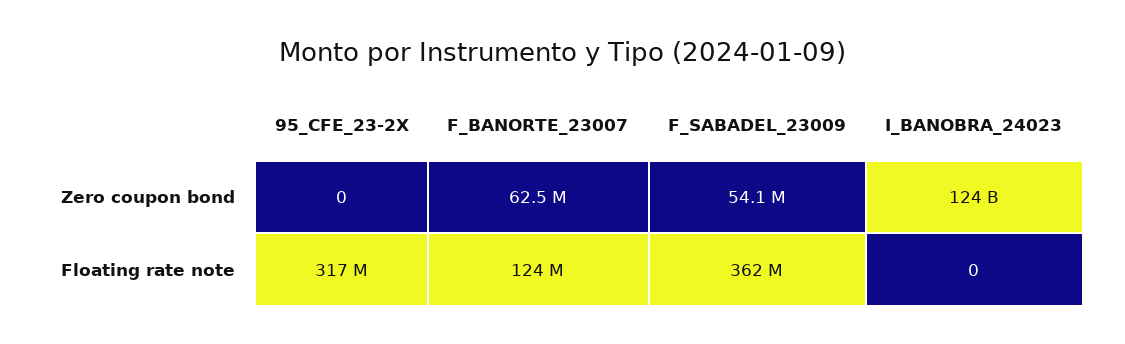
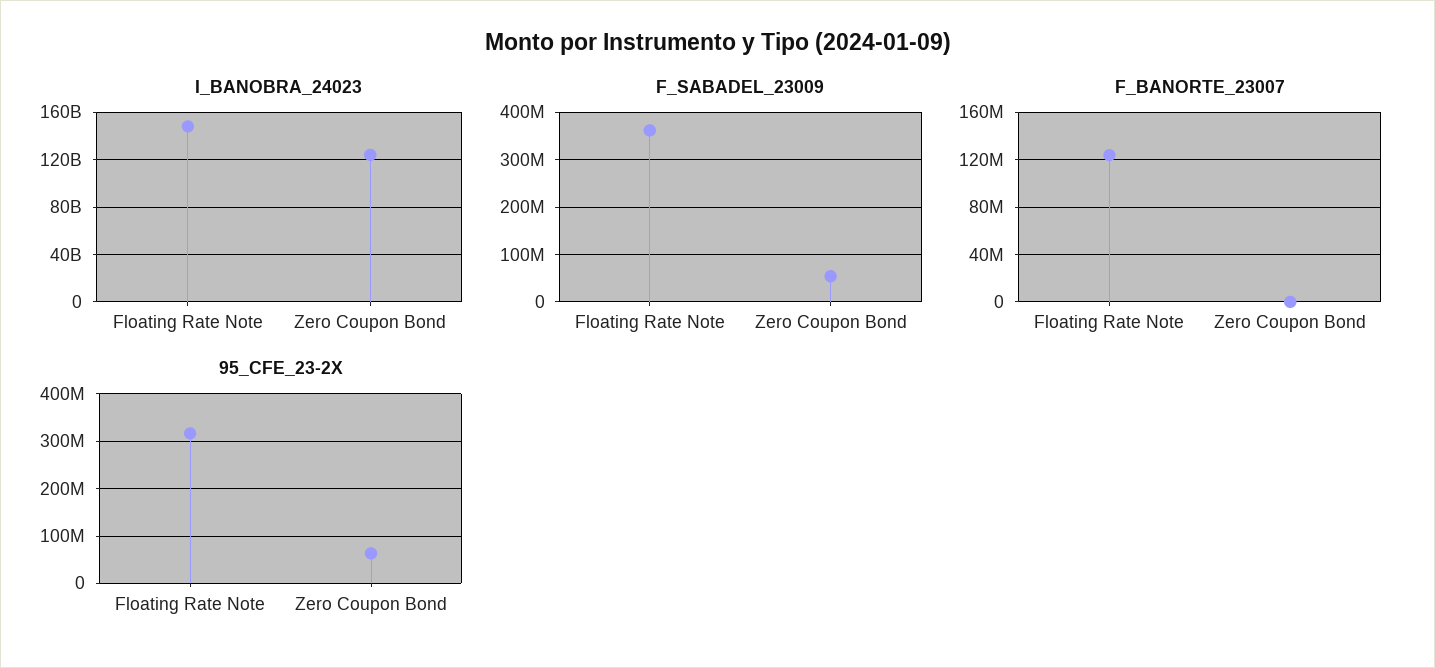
  {
    "95_CFE_23-2X": {
-     "Zero coupon bond": 0,
+     "Zero coupon bond": 60000000,
      "Floating rate note": 317000000
    },
    "F_BANORTE_23007": {
-     "Zero coupon bond": 62500000,
+     "Zero coupon bond": 0,
      "Floating rate note": 124000000
    },
    "F_SABADEL_23009": {
      "Zero coupon bond": 54100000,
      "Floating rate note": 362000000
    },
    "I_BANOBRA_24023": {
      "Zero coupon bond": 124000000000,
-     "Floating rate note": 0
+     "Floating rate note": 150000000000
    }
  }

